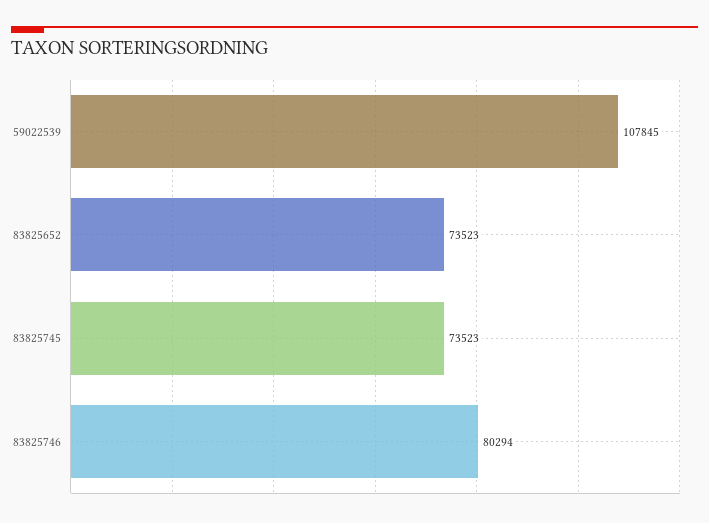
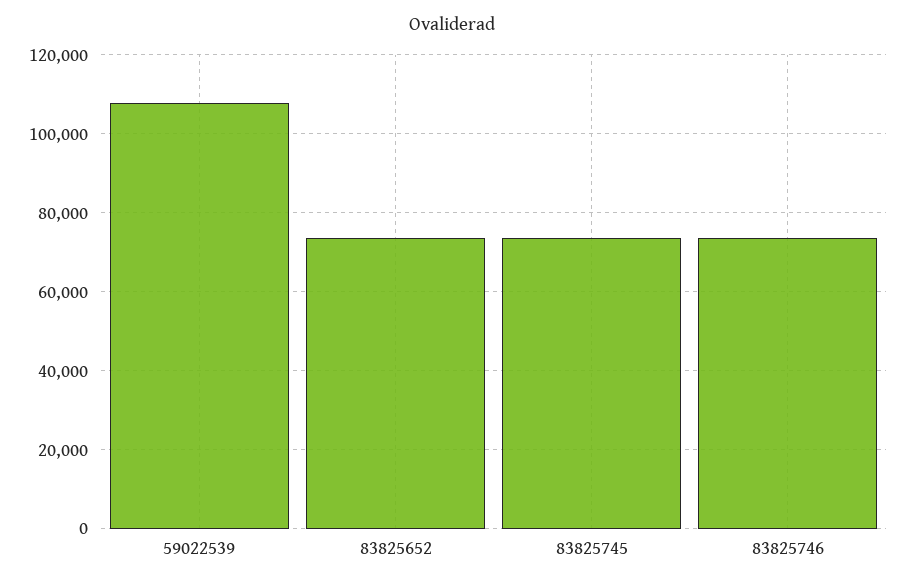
  {
    "59022539": 107845,
    "83825652": 73523,
    "83825745": 73523,
-   "83825746": 80294
+   "83825746": 74000
  }

